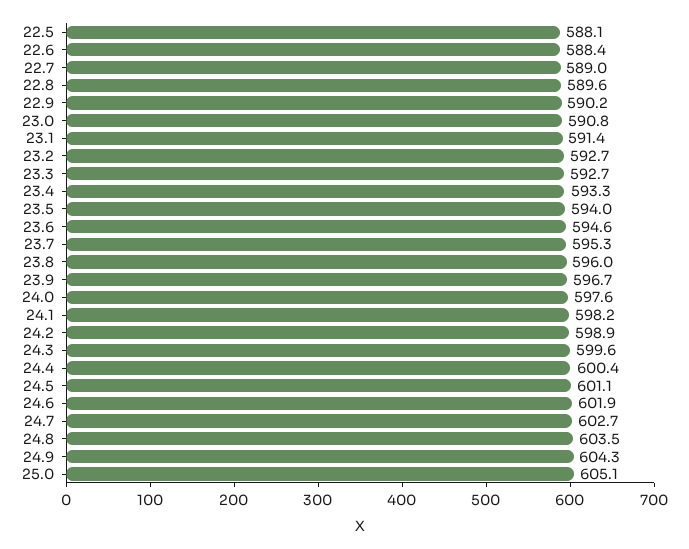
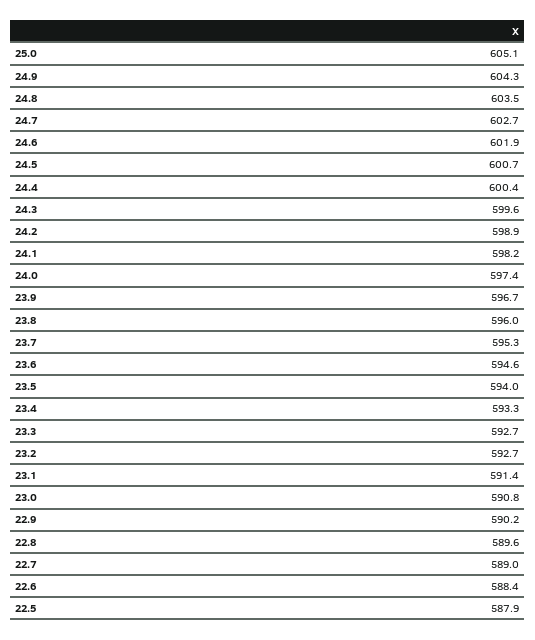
  {
-   "22.5": 588.1,
+   "22.5": 587.9,
    "22.6": 588.4,
    "22.7": 589,
    "22.8": 589.6,
    "22.9": 590.2,
    "23.0": 590.8,
    "23.1": 591.4,
    "23.2": 592.7,
    "23.3": 592.7,
    "23.4": 593.3,
    "23.5": 594,
    "23.6": 594.6,
    "23.7": 595.3,
    "23.8": 596,
    "23.9": 596.7,
-   "24.0": 597.6,
+   "24.0": 597.4,
    "24.1": 598.2,
    "24.2": 598.9,
    "24.3": 599.6,
    "24.4": 600.4,
-   "24.5": 601.1,
+   "24.5": 600.7,
    "24.6": 601.9,
    "24.7": 602.7,
    "24.8": 603.5,
    "24.9": 604.3,
    "25.0": 605.1
  }

